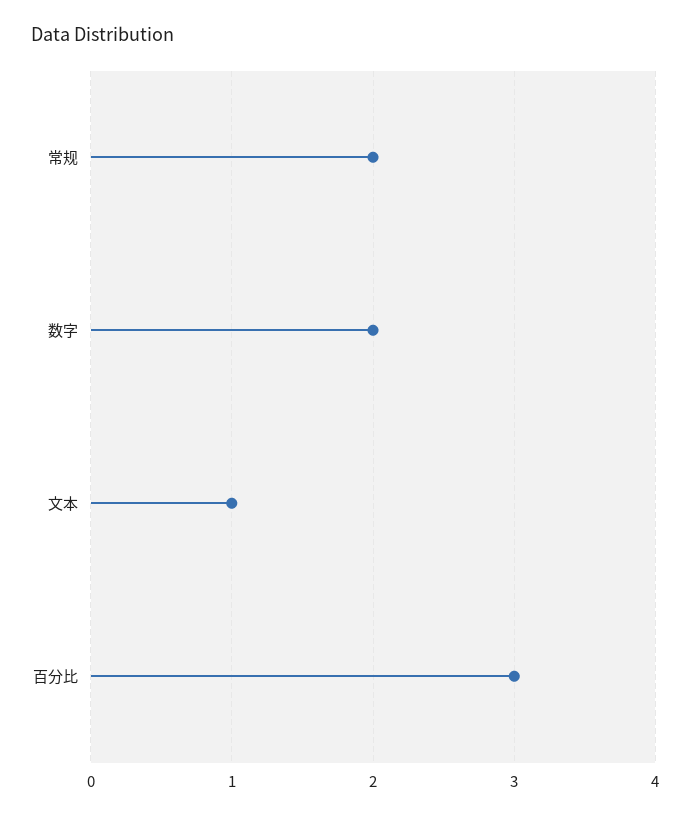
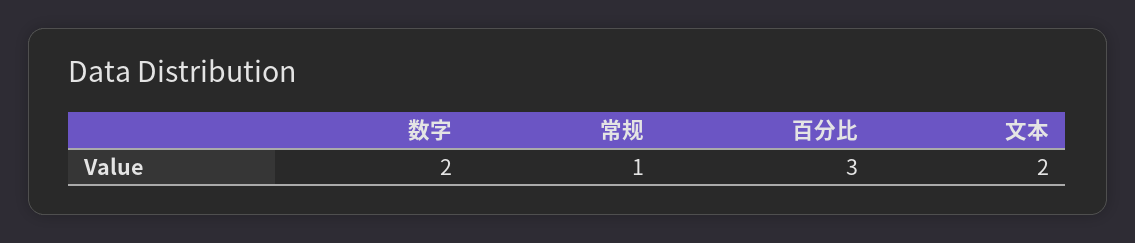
  {
-   "常规": 2,
+   "常规": 1,
    "数字": 2,
-   "文本": 1,
+   "文本": 2,
    "百分比": 3
  }

